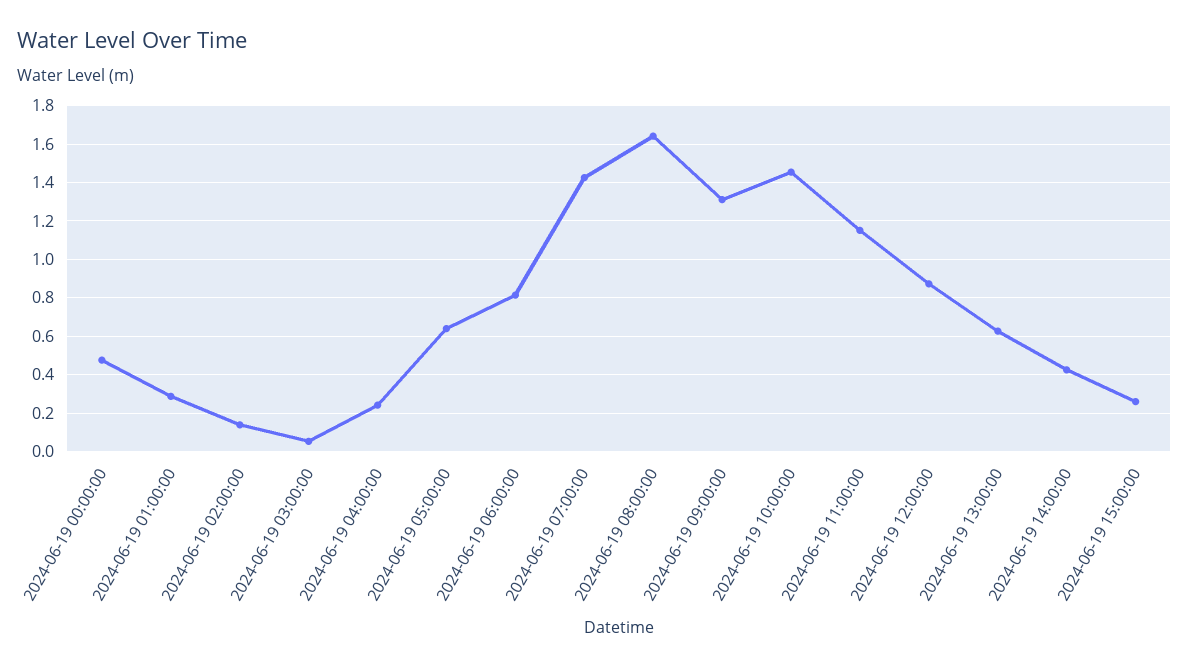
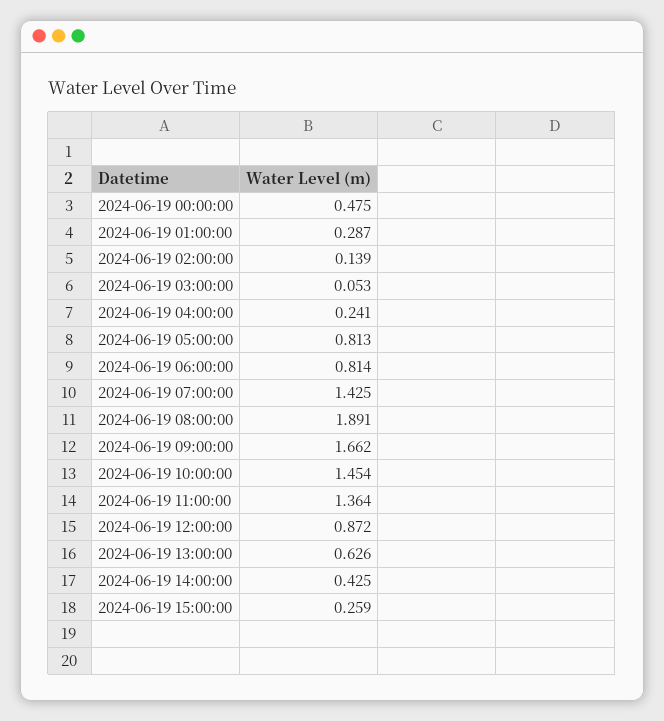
  {
    "2024-06-19 00:00:00": 0.475,
    "2024-06-19 01:00:00": 0.287,
    "2024-06-19 02:00:00": 0.139,
    "2024-06-19 03:00:00": 0.053,
    "2024-06-19 04:00:00": 0.241,
-   "2024-06-19 05:00:00": 0.65,
+   "2024-06-19 05:00:00": 0.813,
    "2024-06-19 06:00:00": 0.814,
    "2024-06-19 07:00:00": 1.425,
-   "2024-06-19 08:00:00": 1.65,
+   "2024-06-19 08:00:00": 1.891,
-   "2024-06-19 09:00:00": 1.3,
+   "2024-06-19 09:00:00": 1.662,
    "2024-06-19 10:00:00": 1.454,
-   "2024-06-19 11:00:00": 1.15,
+   "2024-06-19 11:00:00": 1.364,
    "2024-06-19 12:00:00": 0.872,
    "2024-06-19 13:00:00": 0.626,
    "2024-06-19 14:00:00": 0.425,
    "2024-06-19 15:00:00": 0.259
  }

